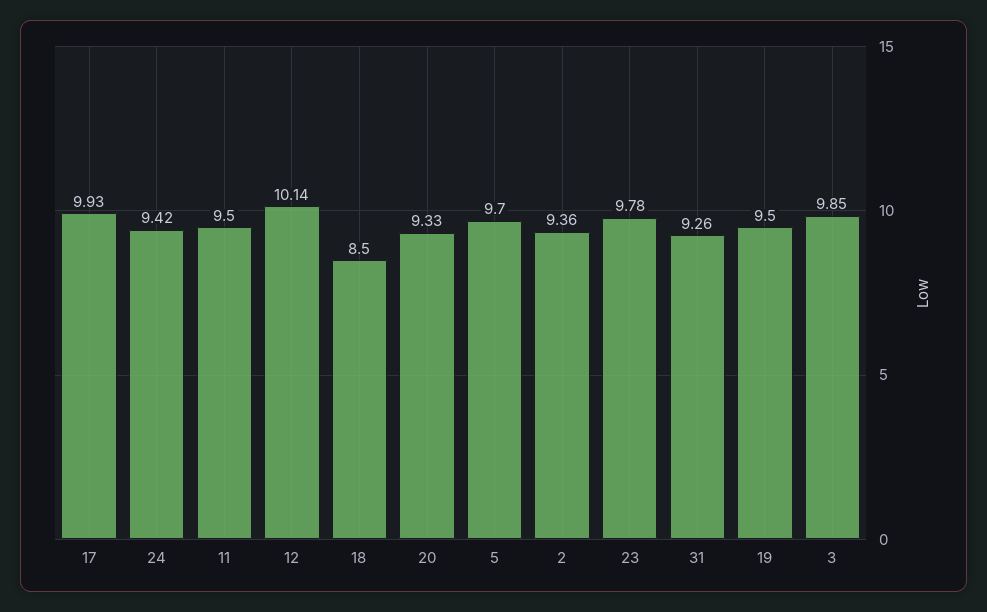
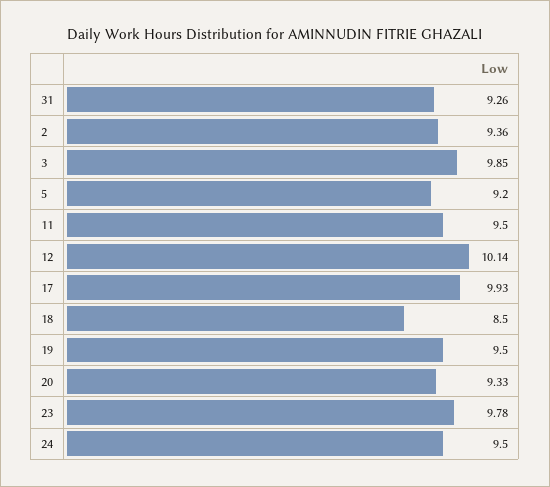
  {
    "17": 9.93,
-   "24": 9.42,
+   "24": 9.5,
    "11": 9.5,
    "12": 10.14,
    "18": 8.5,
    "20": 9.33,
-   "5": 9.7,
+   "5": 9.2,
    "2": 9.36,
    "23": 9.78,
    "31": 9.26,
    "19": 9.5,
    "3": 9.85
  }

